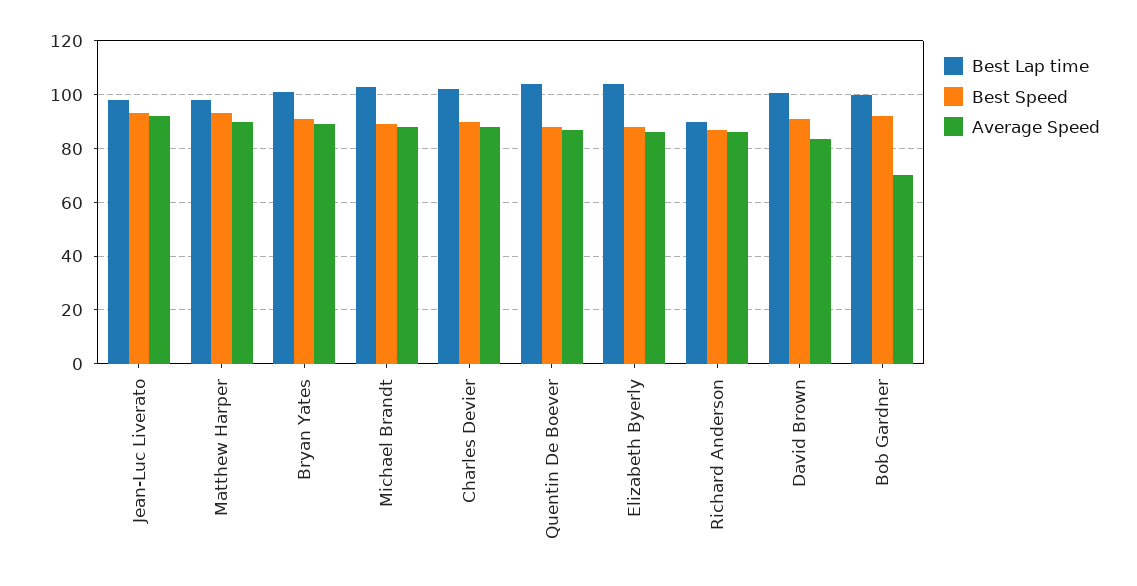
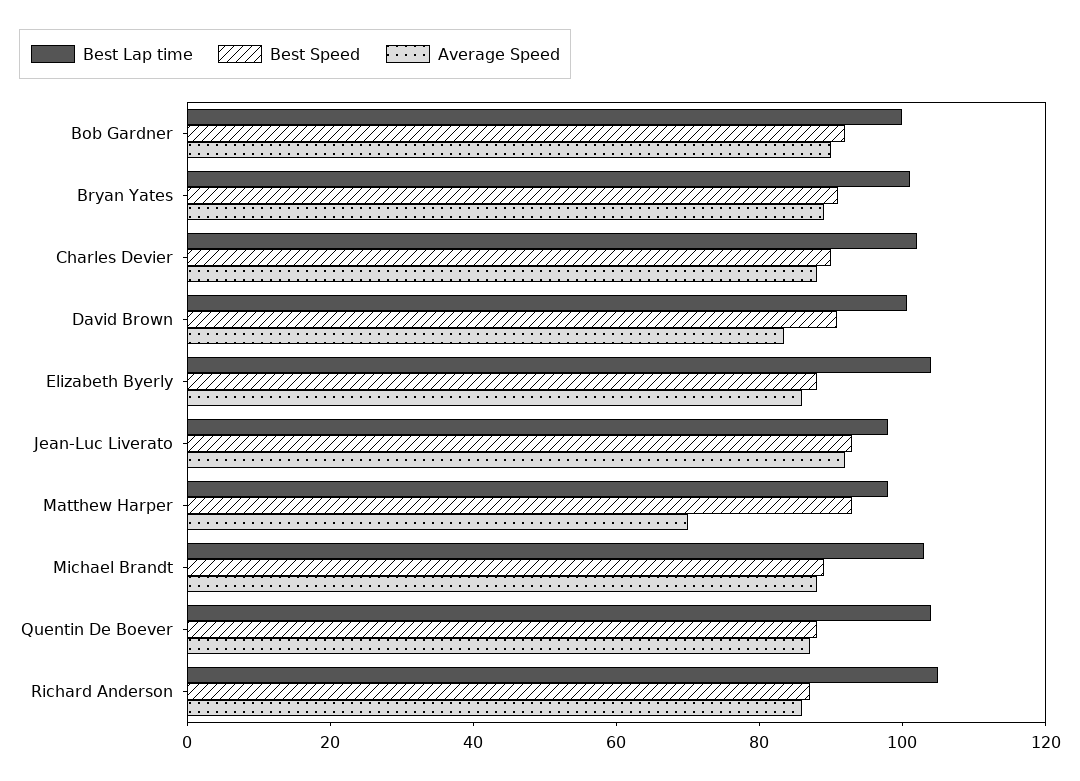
  {
    "Best Lap time": {
      "Jean-Luc Liverato": 97.5,
      "Matthew Harper": 97.5,
      "Bryan Yates": 100,
      "Michael Brandt": 102.5,
      "Charles Devier": 102.5,
      "Quentin De Boever": 105,
      "Elizabeth Byerly": 105,
-     "Richard Anderson": 90,
+     "Richard Anderson": 105,
      "David Brown": 100,
      "Bob Gardner": 100
    },
    "Best Speed": {
      "Jean-Luc Liverato": 92.5,
      "Matthew Harper": 92.5,
      "Bryan Yates": 90,
      "Michael Brandt": 90,
      "Charles Devier": 90,
      "Quentin De Boever": 87.5,
      "Elizabeth Byerly": 87.5,
      "Richard Anderson": 87.5,
      "David Brown": 90,
      "Bob Gardner": 92.5
    },
    "Average Speed": {
      "Jean-Luc Liverato": 92.5,
-     "Matthew Harper": 90,
+     "Matthew Harper": 70,
      "Bryan Yates": 90,
      "Michael Brandt": 87.5,
      "Charles Devier": 87.5,
      "Quentin De Boever": 87.5,
      "Elizabeth Byerly": 85,
      "Richard Anderson": 85,
      "David Brown": 82.5,
-     "Bob Gardner": 70
+     "Bob Gardner": 90
    }
  }

